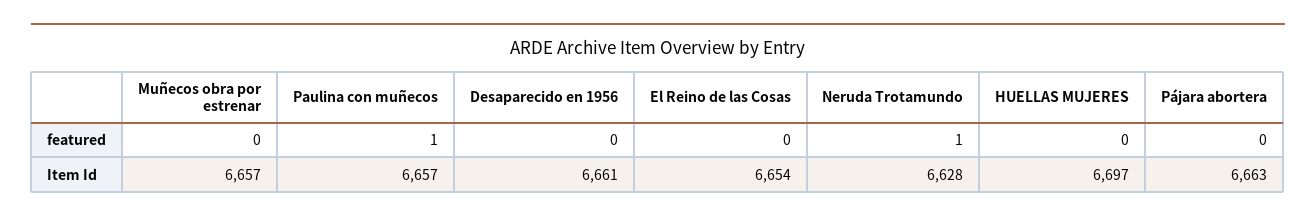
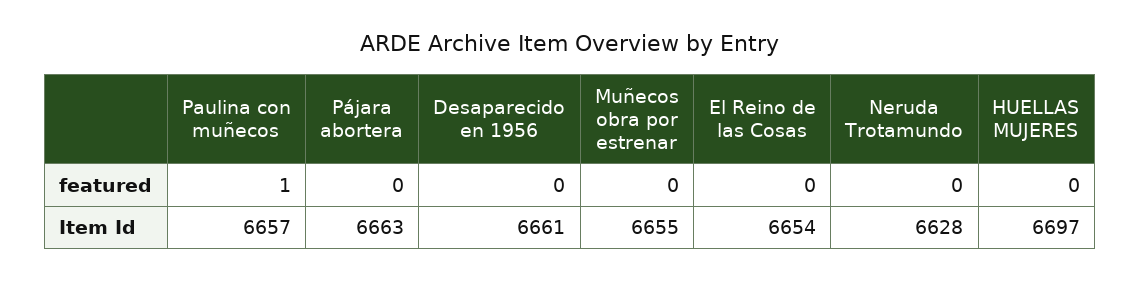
  {
    "Muñecos obra por estrenar": {
      "featured": 0,
-     "Item Id": 6657
+     "Item Id": 6655
    },
    "Paulina con muñecos": {
      "featured": 1,
      "Item Id": 6657
    },
    "Desaparecido en 1956": {
      "featured": 0,
      "Item Id": 6661
    },
    "El Reino de las Cosas": {
      "featured": 0,
      "Item Id": 6654
    },
    "Neruda Trotamundo": {
-     "featured": 1,
+     "featured": 0,
      "Item Id": 6628
    },
    "HUELLAS MUJERES": {
      "featured": 0,
      "Item Id": 6697
    },
    "Pájara abortera": {
      "featured": 0,
      "Item Id": 6663
    }
  }

